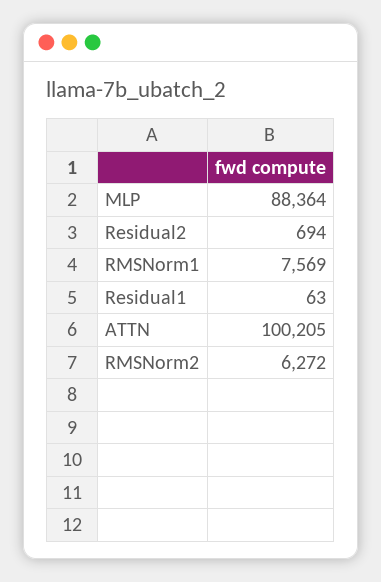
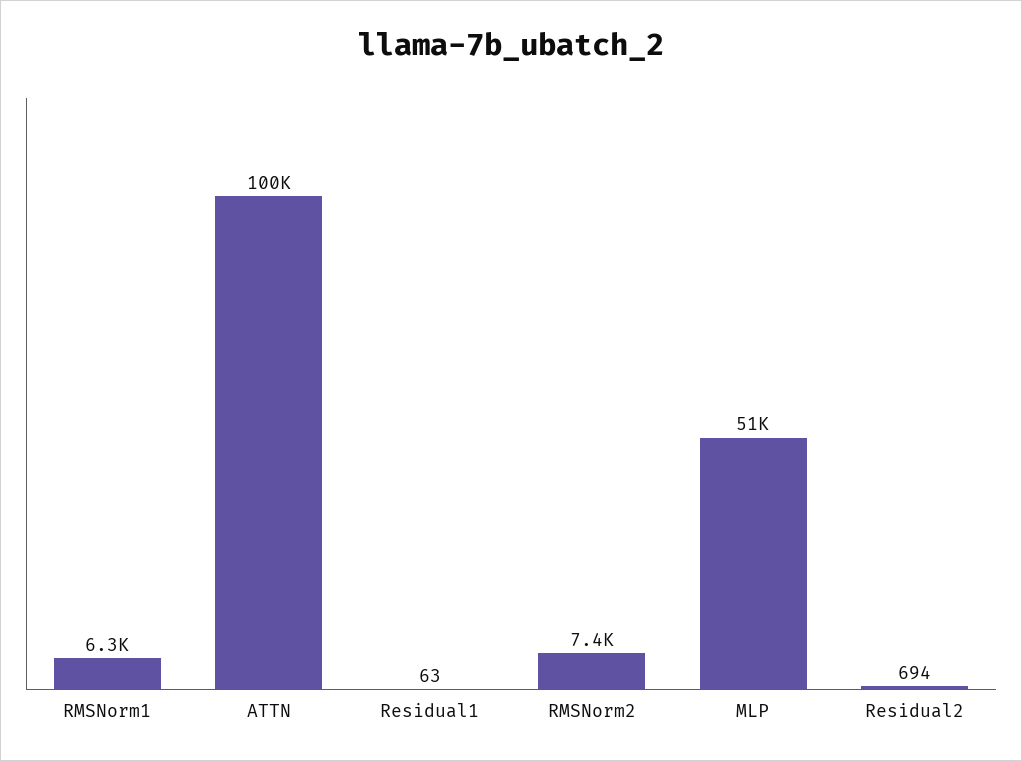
  {
-   "MLP": 88364,
+   "MLP": 51000,
    "Residual2": 694,
-   "RMSNorm1": 7569,
+   "RMSNorm1": 6300,
    "Residual1": 63,
    "ATTN": 100205,
-   "RMSNorm2": 6272
+   "RMSNorm2": 7400
  }

